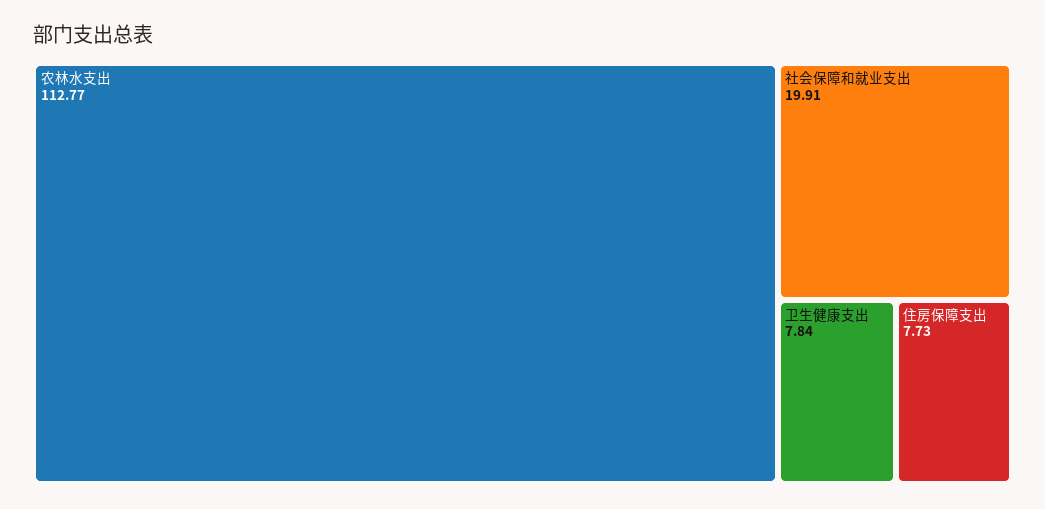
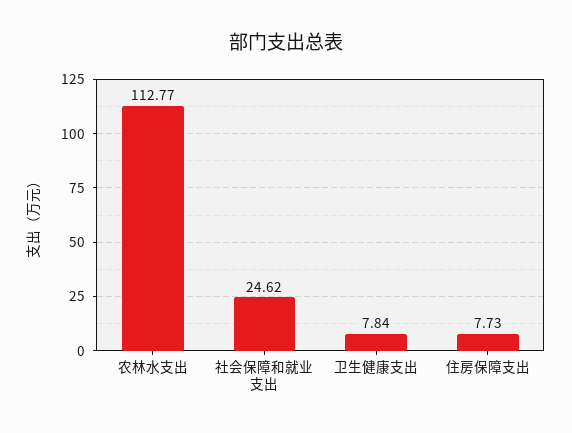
  {
    "农林水支出": 112.77,
-   "社会保障和就业支出": 19.91,
+   "社会保障和就业支出": 24.62,
    "卫生健康支出": 7.84,
    "住房保障支出": 7.73
  }

